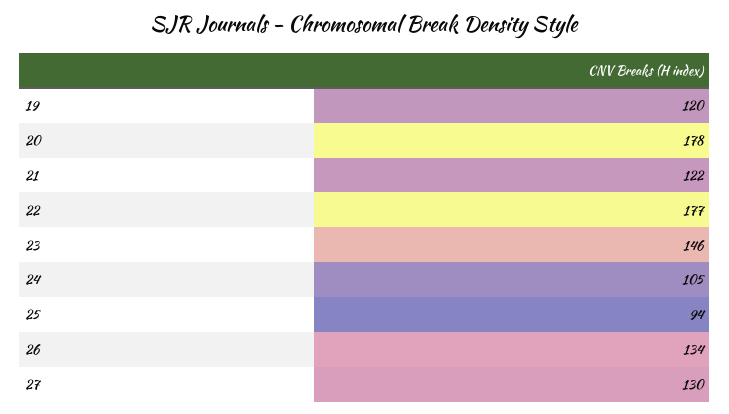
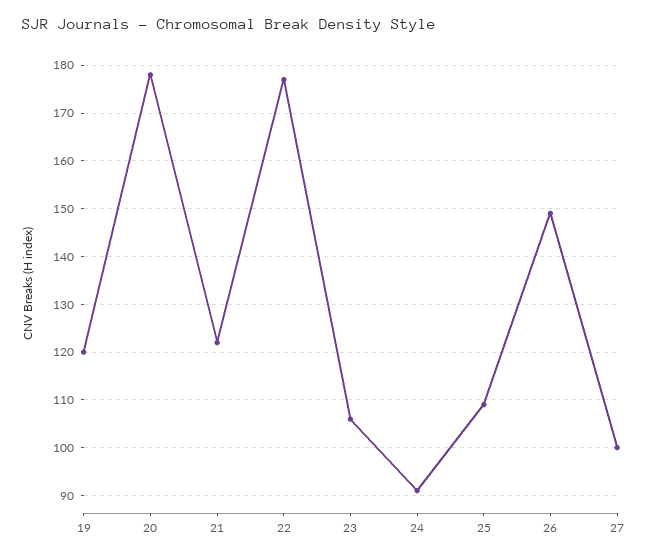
  {
    "19": 120,
    "20": 178,
    "21": 122,
    "22": 177,
-   "23": 146,
+   "23": 105,
-   "24": 105,
+   "24": 90,
-   "25": 94,
+   "25": 110,
-   "26": 134,
+   "26": 150,
-   "27": 130
+   "27": 100
  }

